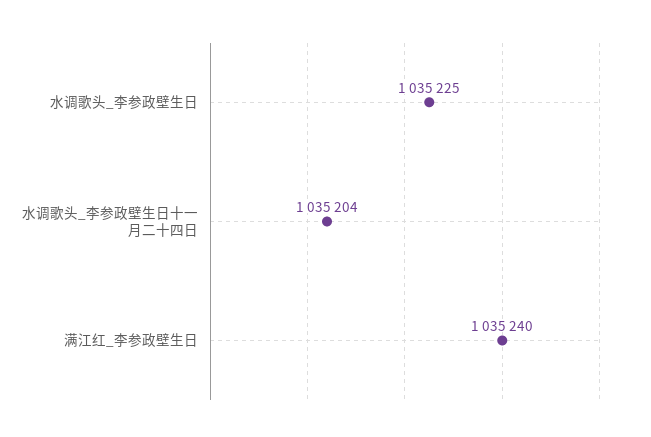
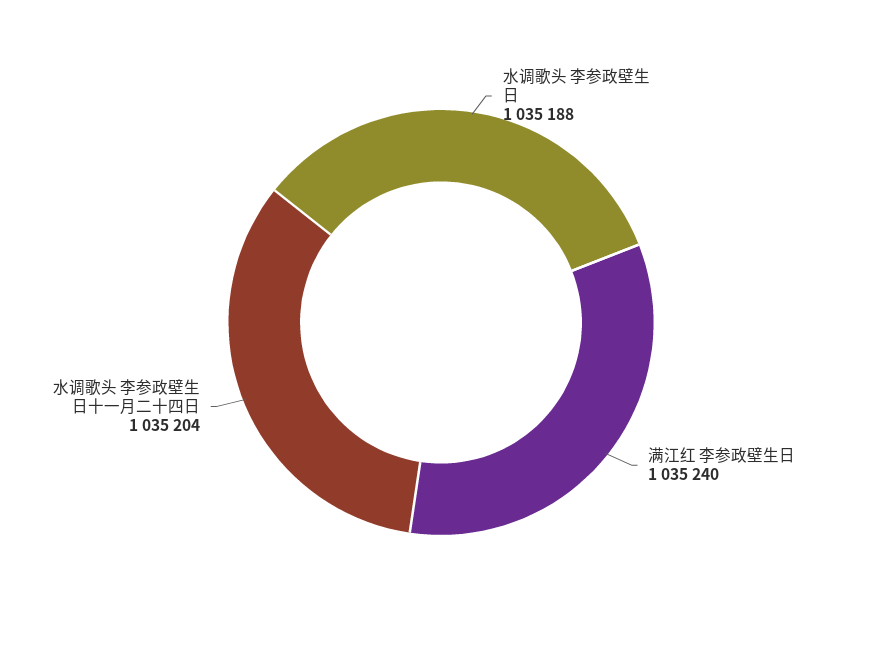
  {
-   "水调歌头_李参政壁生日": 1035225,
+   "水调歌头_李参政壁生日": 1035188,
    "水调歌头_李参政壁生日十一月二十四日": 1035204,
    "满江红_李参政壁生日": 1035240
  }

